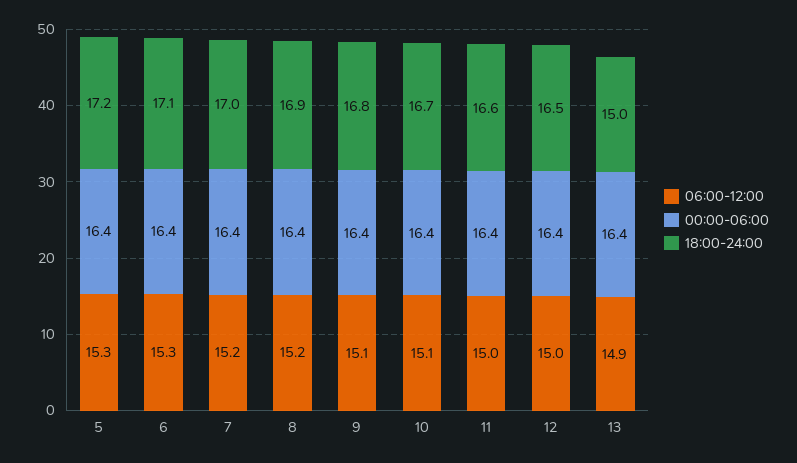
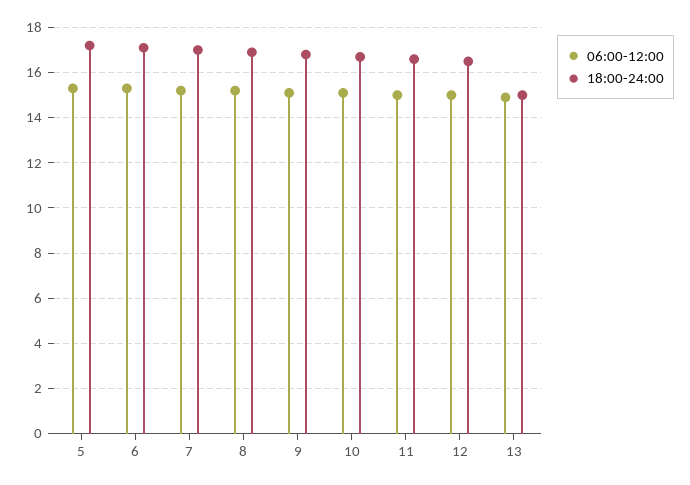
  {
    "06:00-12:00": {
      "5": 15.3,
      "6": 15.3,
      "7": 15.2,
      "8": 15.2,
      "9": 15.1,
      "10": 15.1,
      "11": 15,
      "12": 15,
      "13": 14.9
    },
-   "00:00-06:00": {
-     "5": 16.4,
-     "6": 16.4,
-     "7": 16.4,
-     "8": 16.4,
-     "9": 16.4,
-     "10": 16.4,
-     "11": 16.4,
-     "12": 16.4,
-     "13": 16.4
-   },
    "18:00-24:00": {
      "5": 17.2,
      "6": 17.1,
      "7": 17,
      "8": 16.9,
      "9": 16.8,
      "10": 16.7,
      "11": 16.6,
      "12": 16.5,
      "13": 15
    }
  }

